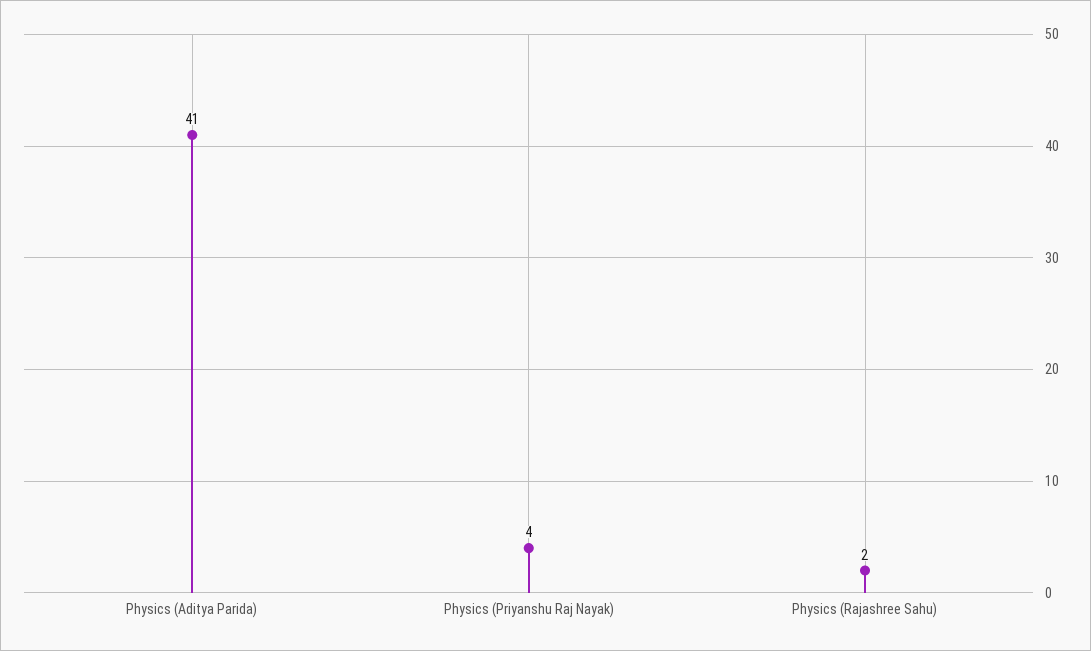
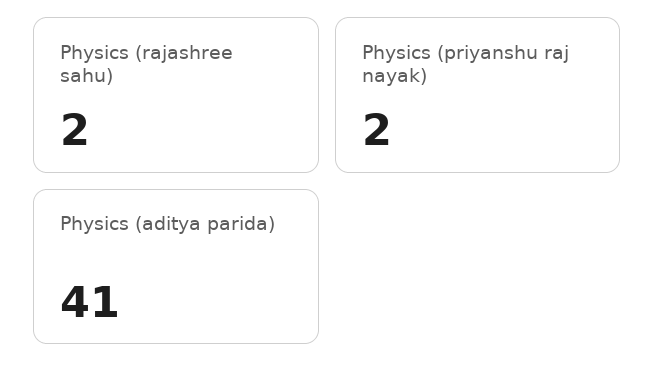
  {
    "Physics (Aditya Parida)": 41,
-   "Physics (Priyanshu Raj Nayak)": 4,
+   "Physics (Priyanshu Raj Nayak)": 2,
    "Physics (Rajashree Sahu)": 2
  }

